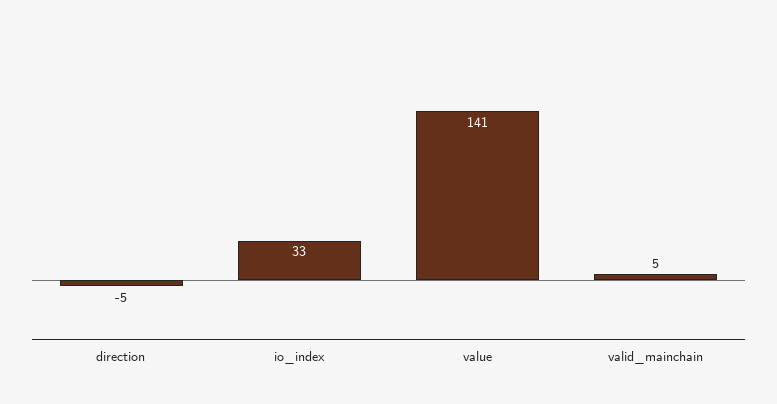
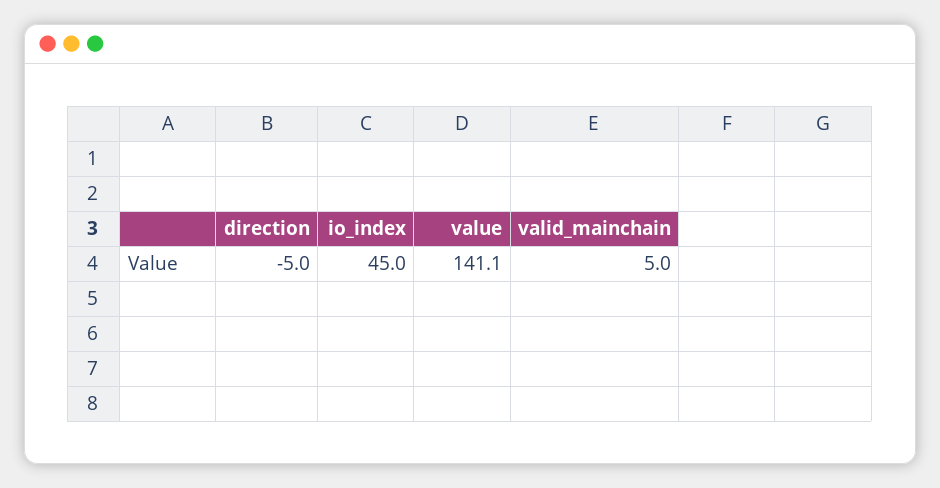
  {
    "direction": -5,
-   "io_index": 33,
+   "io_index": 45,
    "value": 141.1,
    "valid_mainchain": 5
  }

